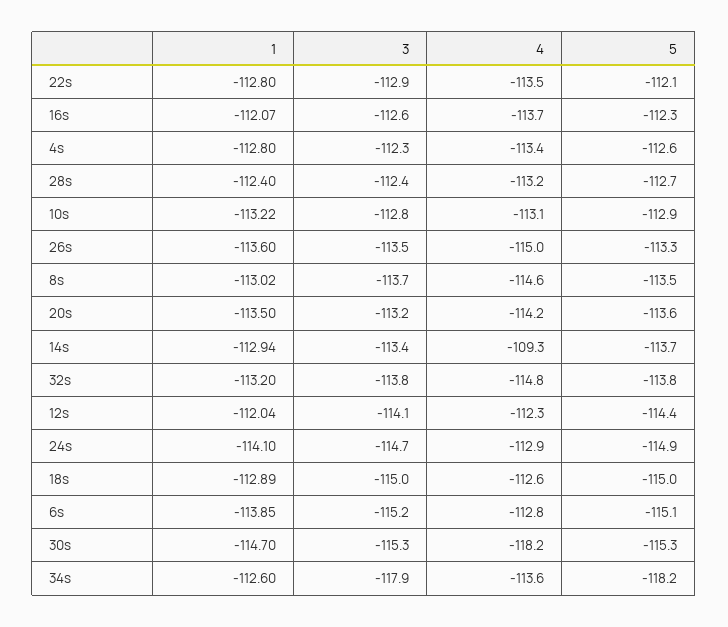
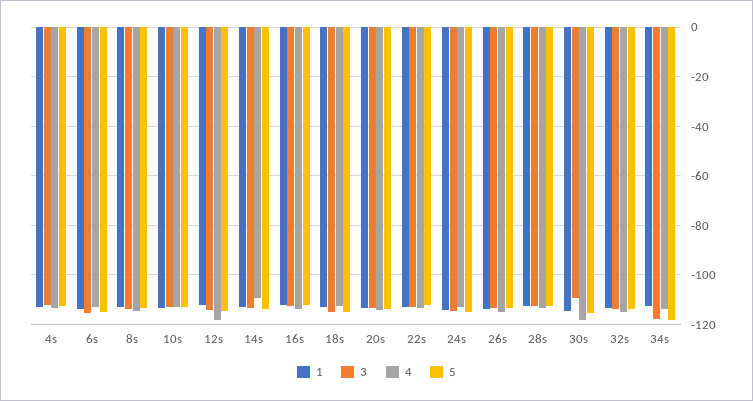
  {
    "1": {
      "22s": -112.8,
      "16s": -112.07,
      "4s": -112.8,
      "28s": -112.4,
      "10s": -113.22,
      "26s": -113.6,
      "8s": -113.02,
      "20s": -113.5,
      "14s": -112.94,
      "32s": -113.2,
      "12s": -112.04,
      "24s": -114.1,
      "18s": -112.89,
      "6s": -113.85,
      "30s": -114.7,
      "34s": -112.6
    },
    "3": {
      "22s": -112.9,
      "16s": -112.6,
      "4s": -112.3,
      "28s": -112.4,
      "10s": -112.8,
      "26s": -113.5,
      "8s": -113.7,
      "20s": -113.2,
      "14s": -113.4,
      "32s": -113.8,
      "12s": -114.1,
      "24s": -114.7,
      "18s": -115,
      "6s": -115.2,
-     "30s": -115.3,
+     "30s": -110,
      "34s": -117.9
    },
    "4": {
      "22s": -113.5,
      "16s": -113.7,
      "4s": -113.4,
      "28s": -113.2,
      "10s": -113.1,
      "26s": -115,
      "8s": -114.6,
      "20s": -114.2,
      "14s": -109.3,
      "32s": -114.8,
-     "12s": -112.3,
+     "12s": -117.5,
      "24s": -112.9,
      "18s": -112.6,
      "6s": -112.8,
      "30s": -118.2,
      "34s": -113.6
    },
    "5": {
      "22s": -112.1,
      "16s": -112.3,
      "4s": -112.6,
      "28s": -112.7,
      "10s": -112.9,
      "26s": -113.3,
      "8s": -113.5,
      "20s": -113.6,
      "14s": -113.7,
      "32s": -113.8,
      "12s": -114.4,
      "24s": -114.9,
      "18s": -115,
      "6s": -115.1,
      "30s": -115.3,
      "34s": -118.2
    }
  }

